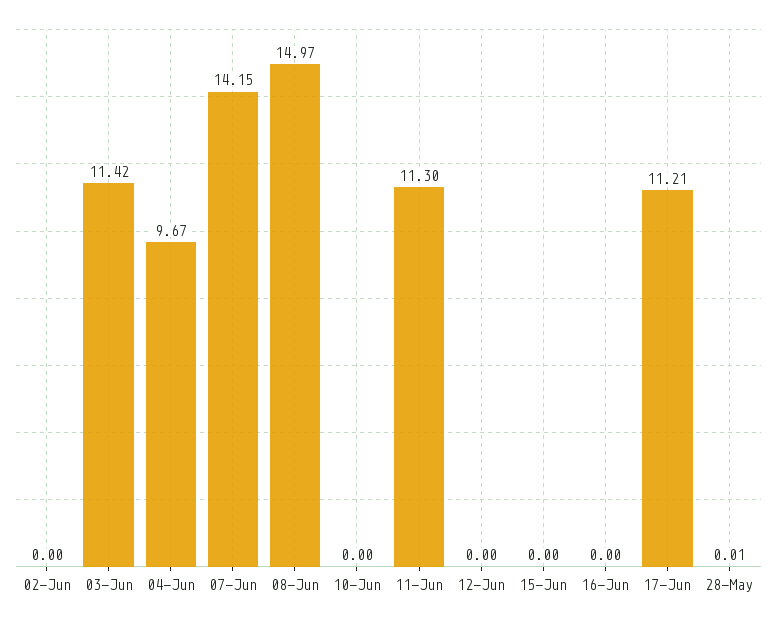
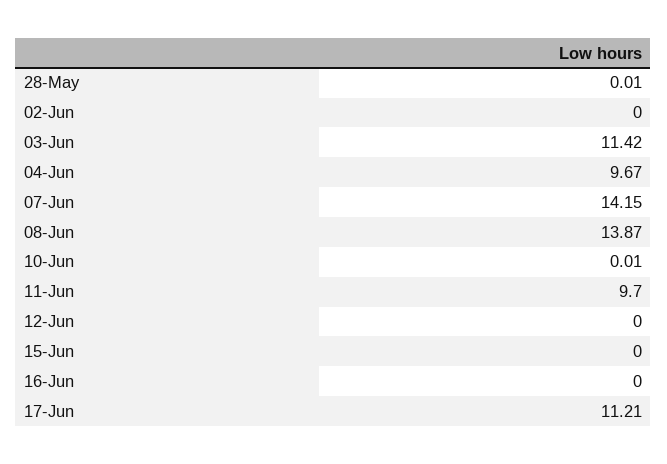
  {
    "02-Jun": 0,
    "03-Jun": 11.42,
    "04-Jun": 9.67,
    "07-Jun": 14.15,
-   "08-Jun": 14.97,
+   "08-Jun": 13.87,
-   "10-Jun": 0,
+   "10-Jun": 0.01,
-   "11-Jun": 11.3,
+   "11-Jun": 9.7,
    "12-Jun": 0,
    "15-Jun": 0,
    "16-Jun": 0,
    "17-Jun": 11.21,
    "28-May": 0.01
  }

